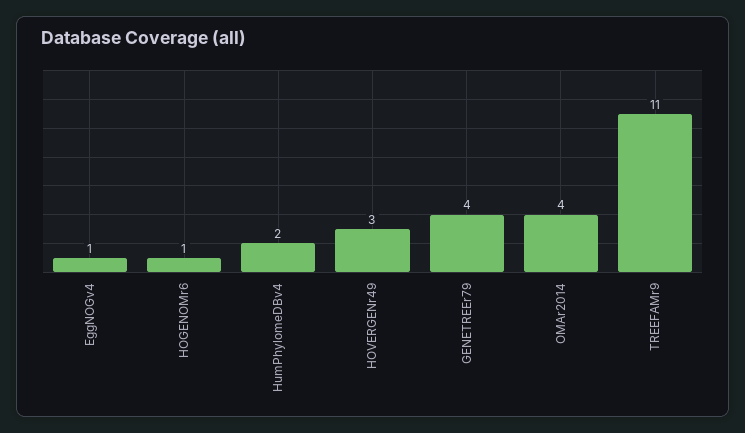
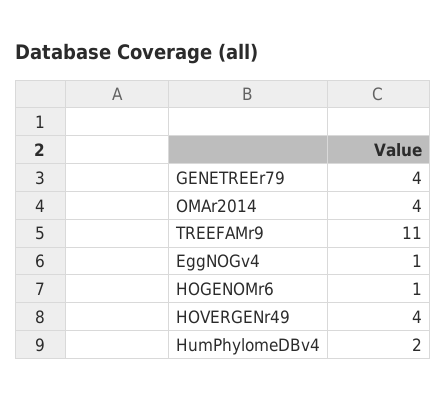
  {
    "EggNOGv4": 1,
    "HOGENOMr6": 1,
    "HumPhylomeDBv4": 2,
-   "HOVERGENr49": 3,
+   "HOVERGENr49": 4,
    "GENETREEr79": 4,
    "OMAr2014": 4,
    "TREEFAMr9": 11
  }

